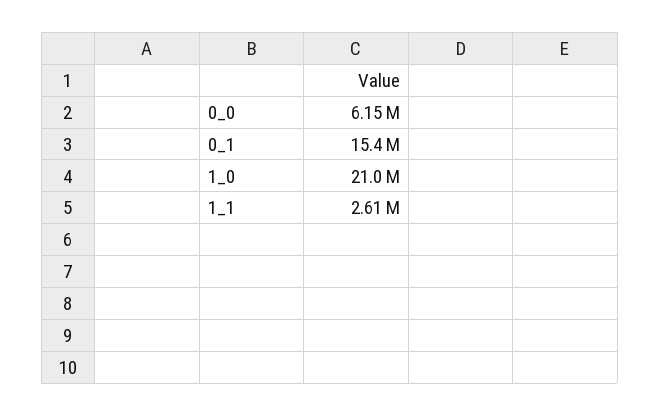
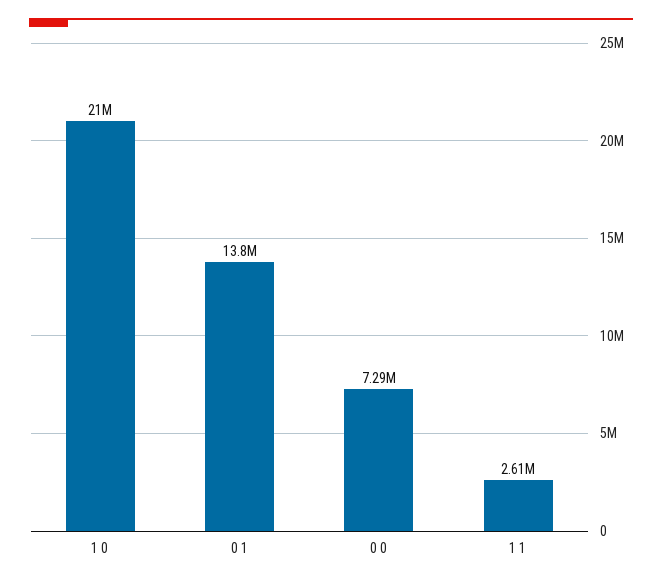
  {
-   "0_0": 6150000,
+   "0_0": 7290000,
-   "0_1": 15400000,
+   "0_1": 13800000,
    "1_0": 21000000,
    "1_1": 2610000
  }

